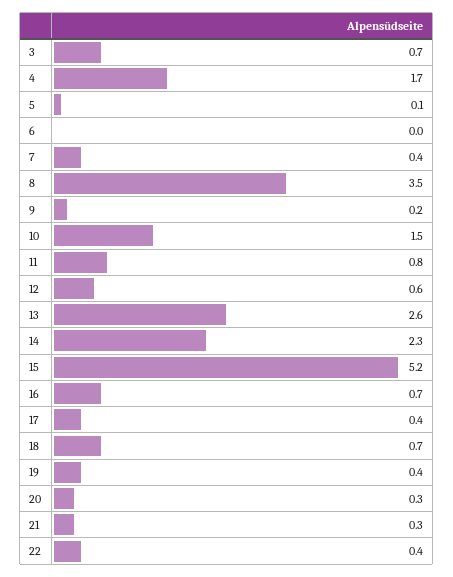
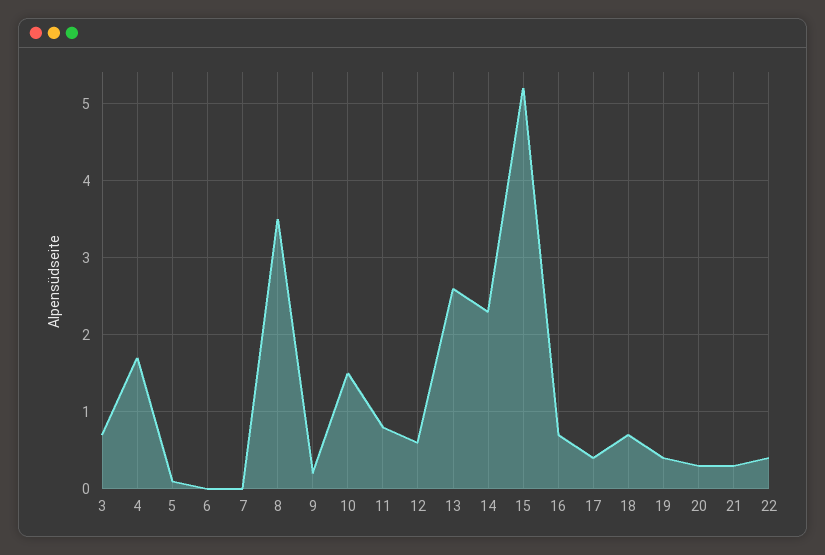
  {
    "3": 0.7,
    "4": 1.7,
    "5": 0.1,
    "6": 0,
-   "7": 0.4,
+   "7": 0,
    "8": 3.5,
    "9": 0.2,
    "10": 1.5,
    "11": 0.8,
    "12": 0.6,
    "13": 2.6,
    "14": 2.3,
    "15": 5.2,
    "16": 0.7,
    "17": 0.4,
    "18": 0.7,
    "19": 0.4,
    "20": 0.3,
    "21": 0.3,
    "22": 0.4
  }

